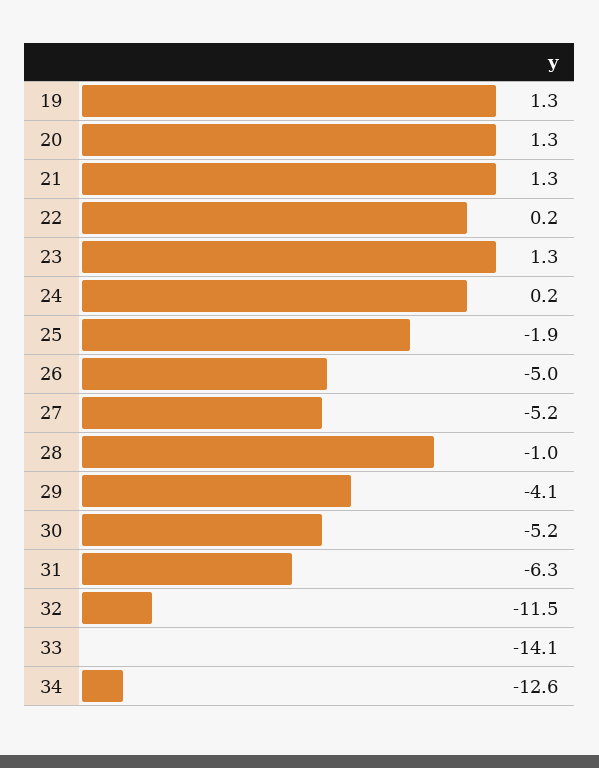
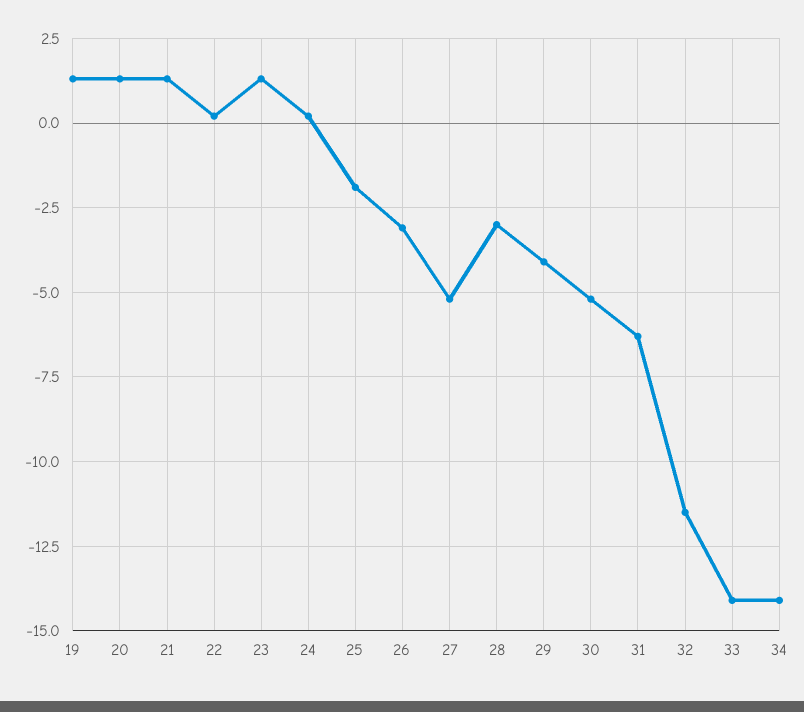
  {
    "19": 1.3,
    "20": 1.3,
    "21": 1.3,
    "22": 0.2,
    "23": 1.3,
    "24": 0.2,
    "25": -1.9,
-   "26": -5,
+   "26": -3,
    "27": -5.2,
-   "28": -1,
+   "28": -3,
    "29": -4.1,
    "30": -5.2,
    "31": -6.3,
    "32": -11.5,
    "33": -14.1,
-   "34": -12.6
+   "34": -14
  }

